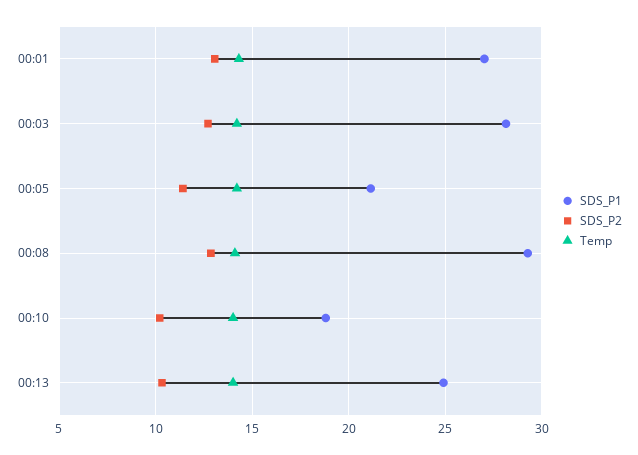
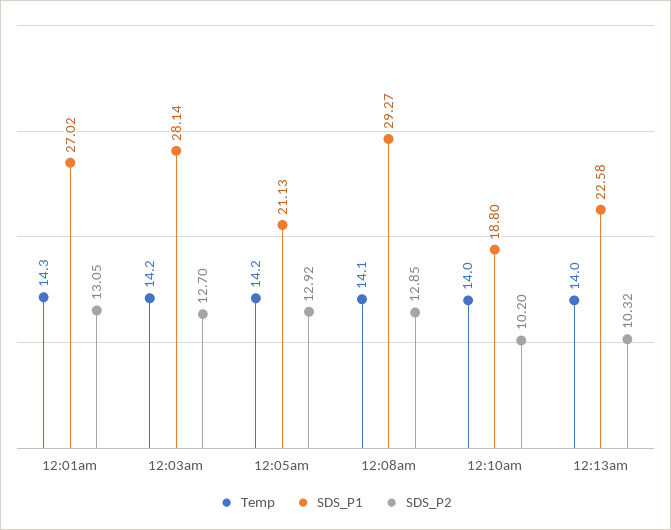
  {
    "SDS_P1": {
      "00:01": 27.02,
      "00:03": 28.14,
      "00:05": 21.13,
      "00:08": 29.27,
      "00:10": 18.8,
-     "00:13": 25
+     "00:13": 22.58
    },
    "SDS_P2": {
      "00:01": 13.05,
      "00:03": 12.7,
-     "00:05": 11.5,
+     "00:05": 12.92,
      "00:08": 12.85,
      "00:10": 10.2,
      "00:13": 10.32
    },
    "Temp": {
      "00:01": 14.3,
      "00:03": 14.2,
      "00:05": 14.2,
      "00:08": 14.1,
      "00:10": 14,
      "00:13": 14
    }
  }

